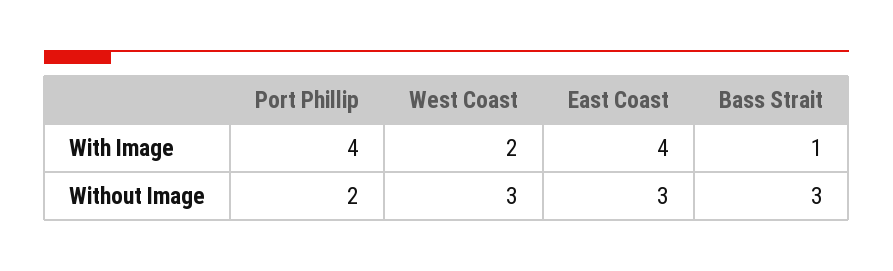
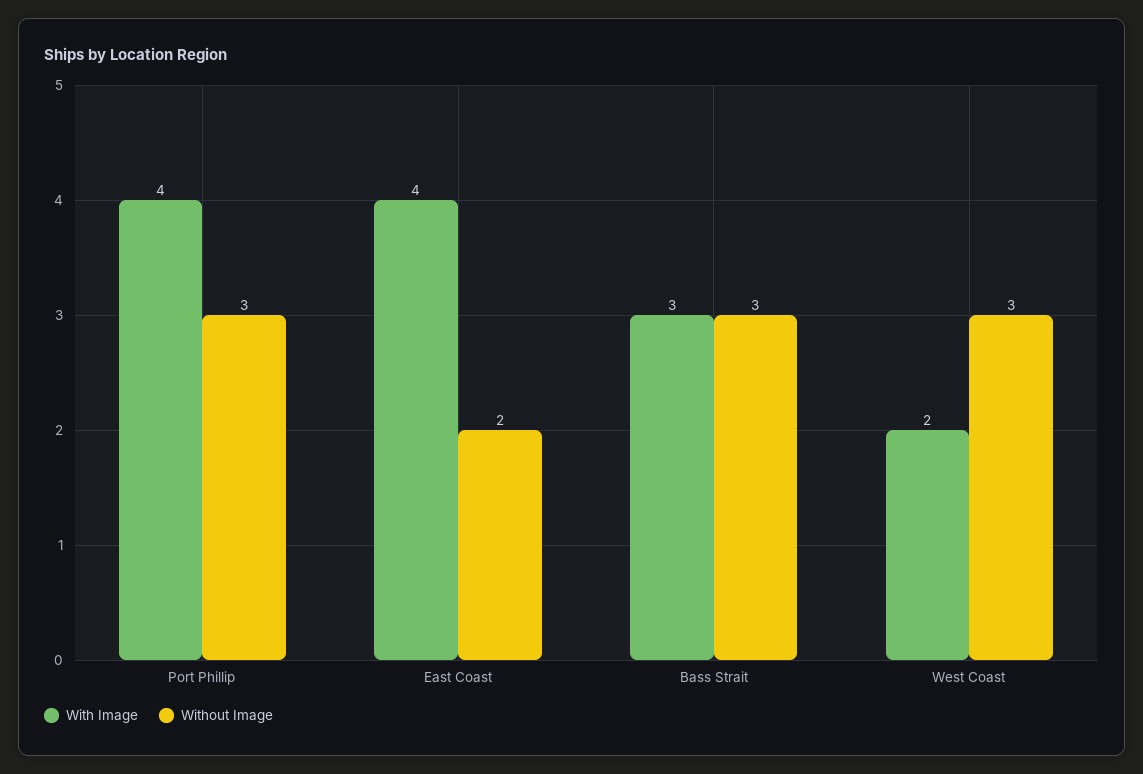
  {
    "With Image": {
      "Port Phillip": 4,
      "West Coast": 2,
      "East Coast": 4,
-     "Bass Strait": 1
+     "Bass Strait": 3
    },
    "Without Image": {
-     "Port Phillip": 2,
+     "Port Phillip": 3,
      "West Coast": 3,
-     "East Coast": 3,
+     "East Coast": 2,
      "Bass Strait": 3
    }
  }

